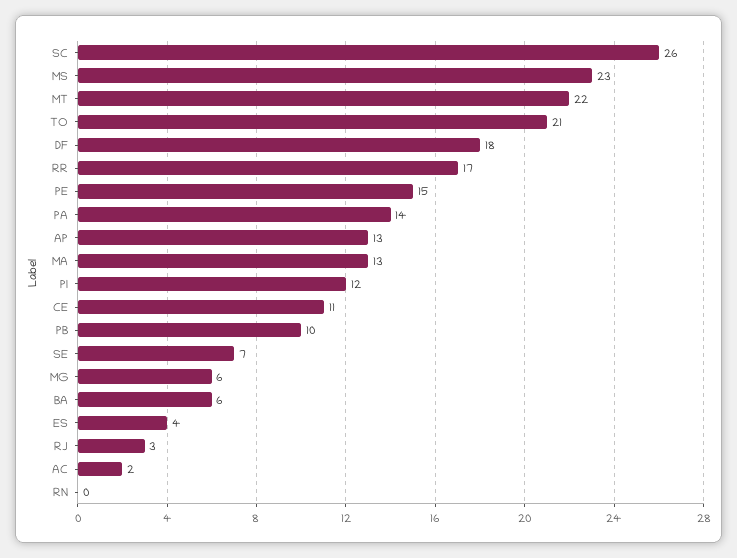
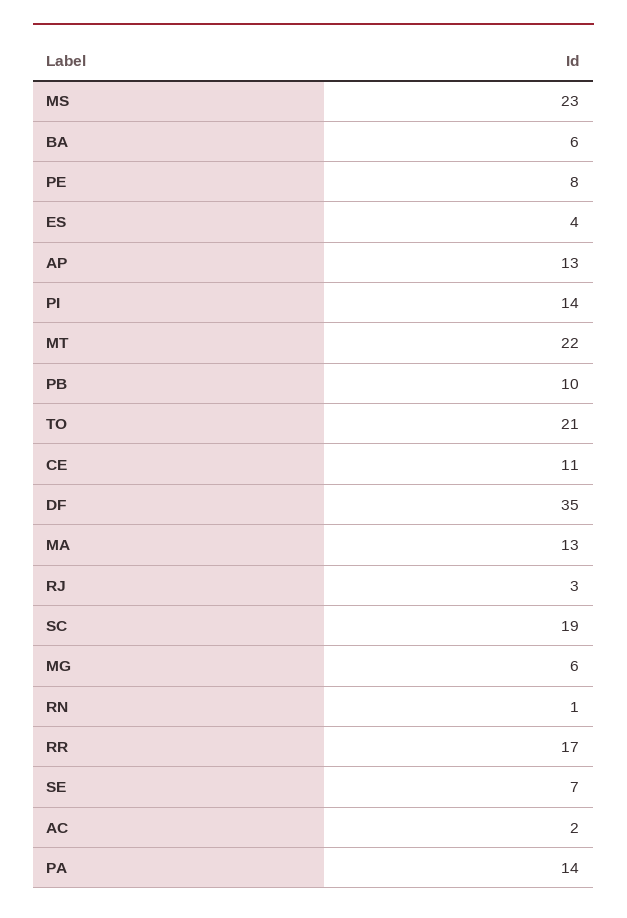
  {
-   "SC": 26,
+   "SC": 19,
    "MS": 23,
    "MT": 22,
    "TO": 21,
-   "DF": 18,
+   "DF": 35,
    "RR": 17,
-   "PE": 15,
+   "PE": 8,
    "PA": 14,
    "AP": 13,
    "MA": 13,
-   "PI": 12,
+   "PI": 14,
    "CE": 11,
    "PB": 10,
    "SE": 7,
    "MG": 6,
    "BA": 6,
    "ES": 4,
    "RJ": 3,
    "AC": 2,
-   "RN": 0
+   "RN": 1
  }

